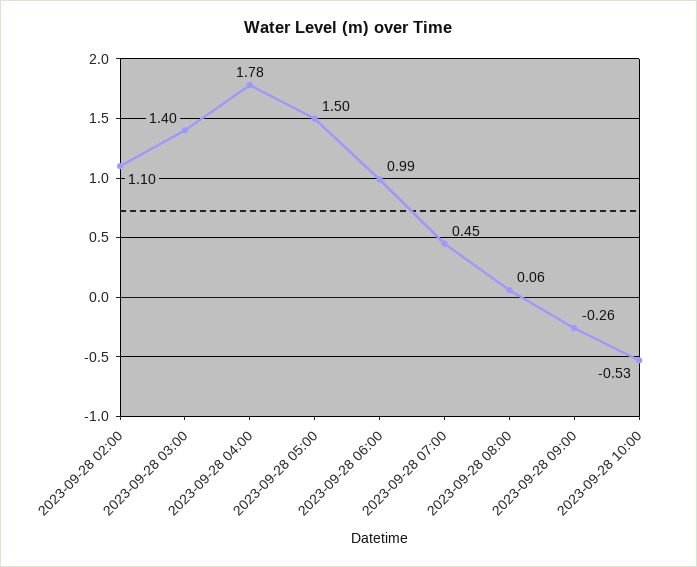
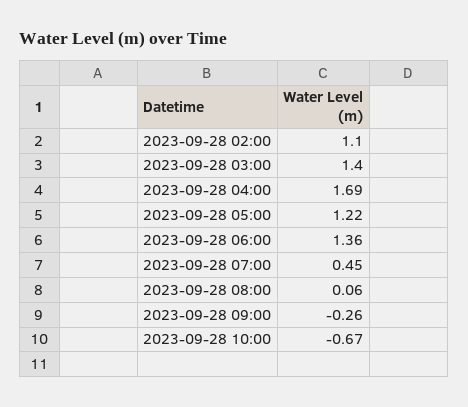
  {
    "2023-09-28 02:00": 1.1,
    "2023-09-28 03:00": 1.4,
-   "2023-09-28 04:00": 1.78,
+   "2023-09-28 04:00": 1.69,
-   "2023-09-28 05:00": 1.5,
+   "2023-09-28 05:00": 1.22,
-   "2023-09-28 06:00": 0.99,
+   "2023-09-28 06:00": 1.36,
    "2023-09-28 07:00": 0.45,
    "2023-09-28 08:00": 0.06,
    "2023-09-28 09:00": -0.26,
-   "2023-09-28 10:00": -0.53
+   "2023-09-28 10:00": -0.67
  }

